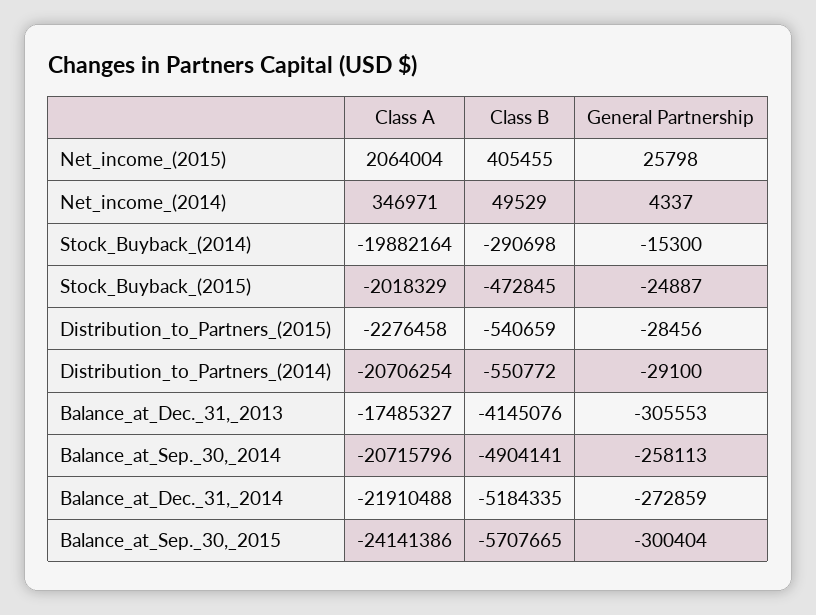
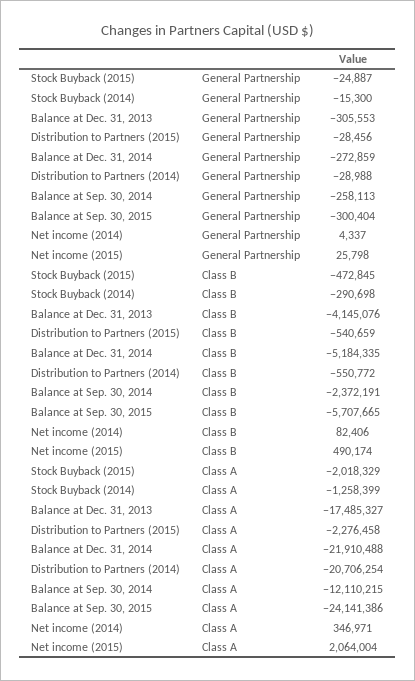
  {
    "Class A": {
      "Net_income_(2015)": 2064004,
      "Net_income_(2014)": 346971,
-     "Stock_Buyback_(2014)": -19882164,
+     "Stock_Buyback_(2014)": -1258399,
      "Stock_Buyback_(2015)": -2018329,
      "Distribution_to_Partners_(2015)": -2276458,
      "Distribution_to_Partners_(2014)": -20706254,
      "Balance_at_Dec._31,_2013": -17485327,
-     "Balance_at_Sep._30,_2014": -20715796,
+     "Balance_at_Sep._30,_2014": -12110215,
      "Balance_at_Dec._31,_2014": -21910488,
      "Balance_at_Sep._30,_2015": -24141386
    },
    "Class B": {
-     "Net_income_(2015)": 405455,
+     "Net_income_(2015)": 490174,
-     "Net_income_(2014)": 49529,
+     "Net_income_(2014)": 82406,
      "Stock_Buyback_(2014)": -290698,
      "Stock_Buyback_(2015)": -472845,
      "Distribution_to_Partners_(2015)": -540659,
      "Distribution_to_Partners_(2014)": -550772,
      "Balance_at_Dec._31,_2013": -4145076,
-     "Balance_at_Sep._30,_2014": -4904141,
+     "Balance_at_Sep._30,_2014": -2372191,
      "Balance_at_Dec._31,_2014": -5184335,
      "Balance_at_Sep._30,_2015": -5707665
    },
    "General Partnership": {
      "Net_income_(2015)": 25798,
      "Net_income_(2014)": 4337,
      "Stock_Buyback_(2014)": -15300,
      "Stock_Buyback_(2015)": -24887,
      "Distribution_to_Partners_(2015)": -28456,
-     "Distribution_to_Partners_(2014)": -29100,
+     "Distribution_to_Partners_(2014)": -28988,
      "Balance_at_Dec._31,_2013": -305553,
      "Balance_at_Sep._30,_2014": -258113,
      "Balance_at_Dec._31,_2014": -272859,
      "Balance_at_Sep._30,_2015": -300404
    }
  }

